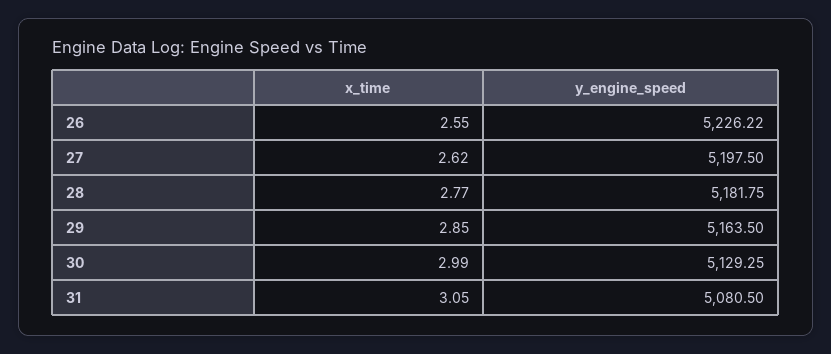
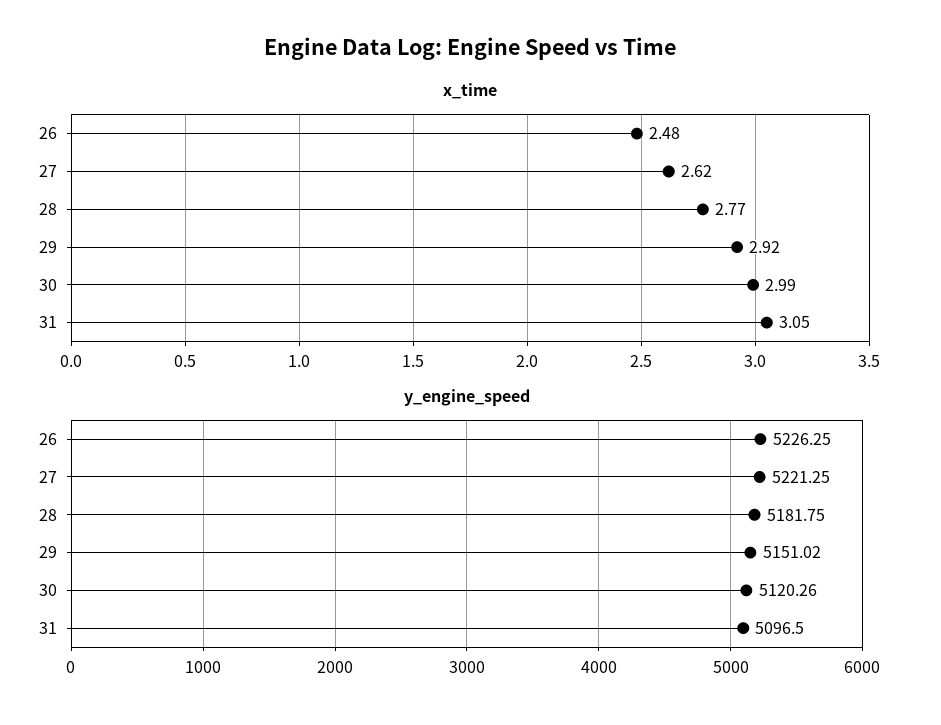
  {
    "x_time": {
-     "26": 2.55,
+     "26": 2.48,
      "27": 2.62,
      "28": 2.77,
-     "29": 2.85,
+     "29": 2.92,
      "30": 2.99,
      "31": 3.05
    },
    "y_engine_speed": {
-     "26": 5226.22,
+     "26": 5226.25,
-     "27": 5197.5,
+     "27": 5221.25,
      "28": 5181.75,
-     "29": 5163.5,
+     "29": 5151.02,
-     "30": 5129.25,
+     "30": 5120.26,
-     "31": 5080.5
+     "31": 5096.5
    }
  }

